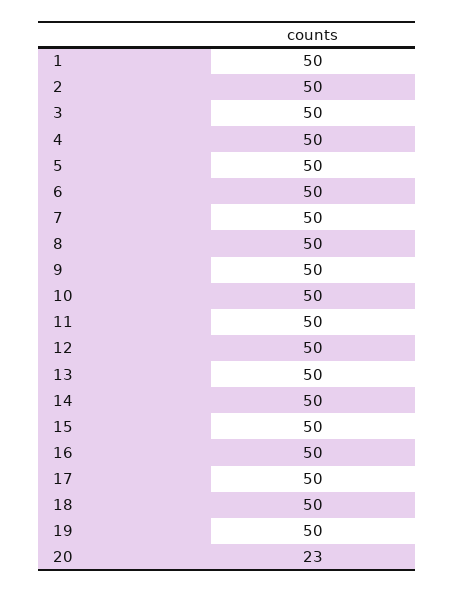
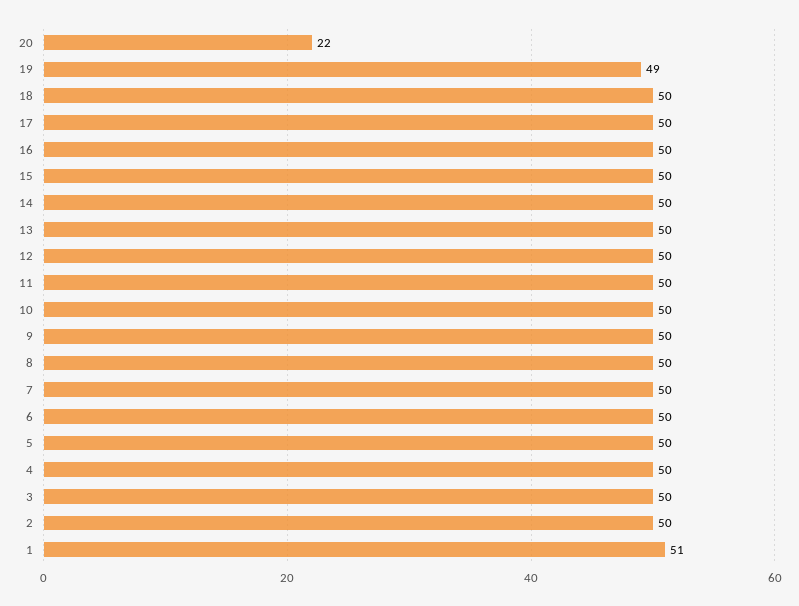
  {
-   "1": 50,
+   "1": 51,
    "2": 50,
    "3": 50,
    "4": 50,
    "5": 50,
    "6": 50,
    "7": 50,
    "8": 50,
    "9": 50,
    "10": 50,
    "11": 50,
    "12": 50,
    "13": 50,
    "14": 50,
    "15": 50,
    "16": 50,
    "17": 50,
    "18": 50,
-   "19": 50,
+   "19": 49,
-   "20": 23
+   "20": 22
  }

